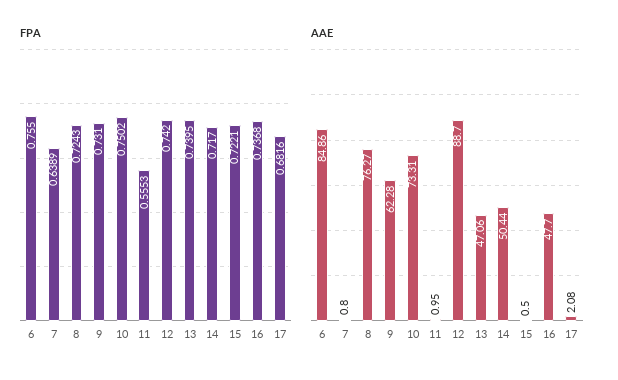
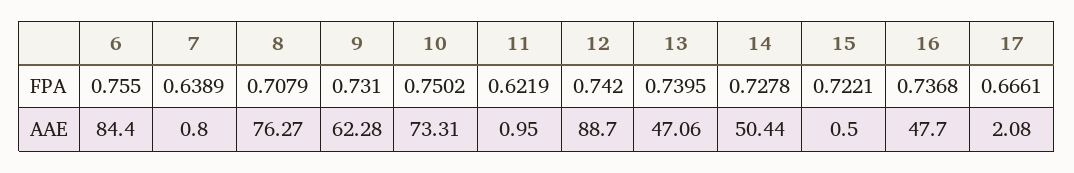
  {
    "FPA": {
      "6": 0.755,
      "7": 0.6389,
-     "8": 0.7243,
+     "8": 0.7079,
      "9": 0.731,
      "10": 0.7502,
-     "11": 0.5553,
+     "11": 0.6219,
      "12": 0.742,
      "13": 0.7395,
-     "14": 0.717,
+     "14": 0.7278,
      "15": 0.7221,
      "16": 0.7368,
-     "17": 0.6816
+     "17": 0.6661
    },
    "AAE": {
-     "6": 84.86,
+     "6": 84.4,
      "7": 0.8,
      "8": 76.27,
      "9": 62.28,
      "10": 73.31,
      "11": 0.95,
      "12": 88.7,
      "13": 47.06,
      "14": 50.44,
      "15": 0.5,
      "16": 47.7,
      "17": 2.08
    }
  }

